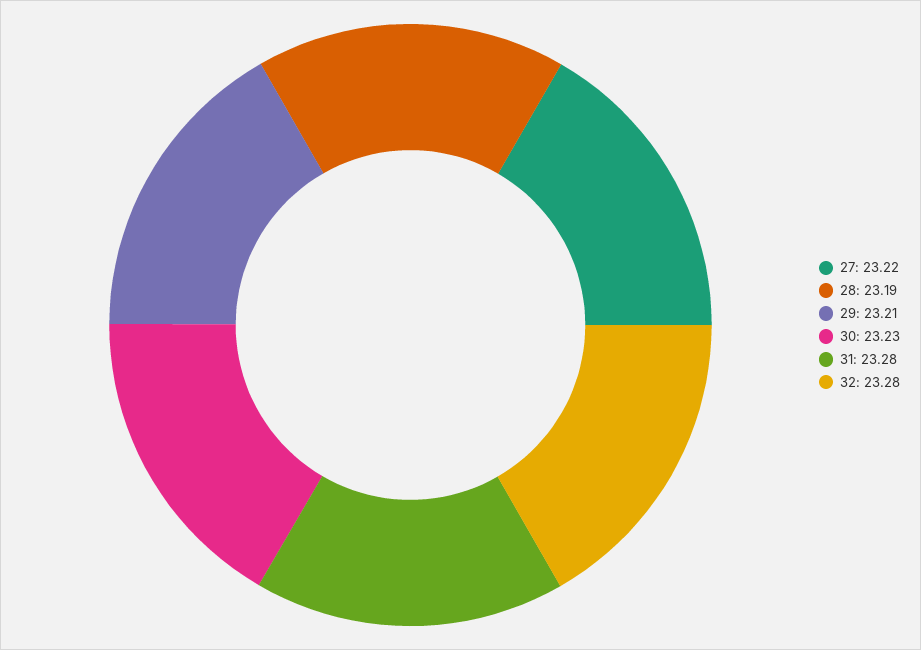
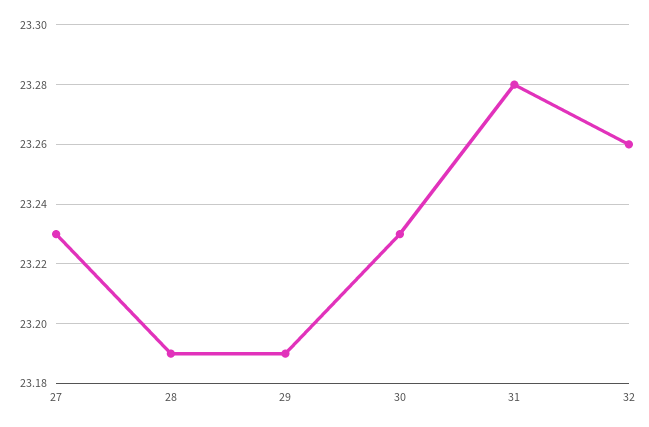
  {
-   "27": 23.22,
+   "27": 23.23,
    "28": 23.19,
-   "29": 23.21,
+   "29": 23.19,
    "30": 23.23,
    "31": 23.28,
-   "32": 23.28
+   "32": 23.26
  }

